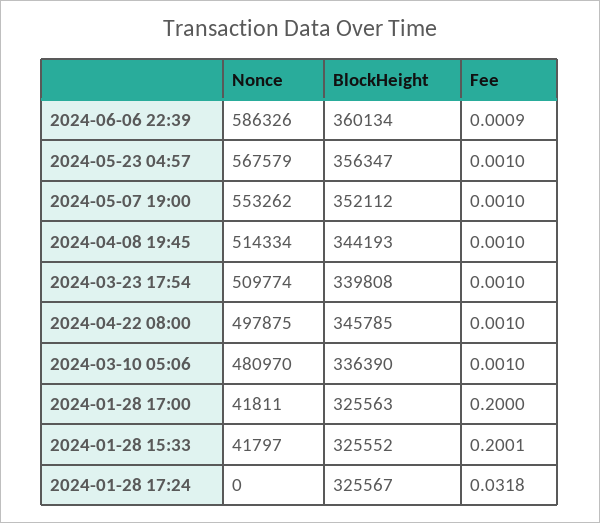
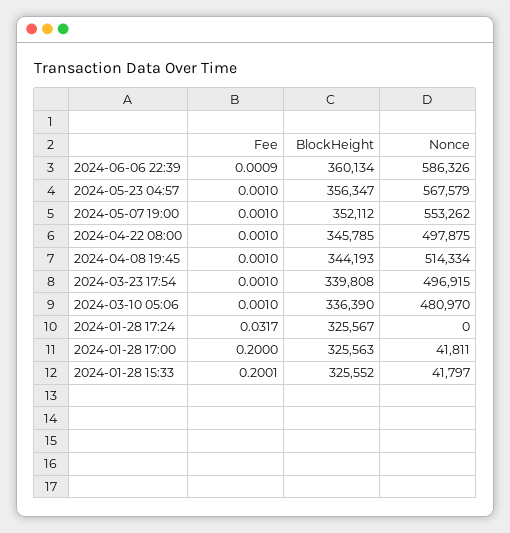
  {
    "Nonce": {
      "2024-06-06 22:39": 586326,
      "2024-05-23 04:57": 567579,
      "2024-05-07 19:00": 553262,
      "2024-04-08 19:45": 514334,
-     "2024-03-23 17:54": 509774,
+     "2024-03-23 17:54": 496915,
      "2024-04-22 08:00": 497875,
      "2024-03-10 05:06": 480970,
      "2024-01-28 17:00": 41811,
      "2024-01-28 15:33": 41797,
      "2024-01-28 17:24": 0
    },
    "BlockHeight": {
      "2024-06-06 22:39": 360134,
      "2024-05-23 04:57": 356347,
      "2024-05-07 19:00": 352112,
      "2024-04-08 19:45": 344193,
      "2024-03-23 17:54": 339808,
      "2024-04-22 08:00": 345785,
      "2024-03-10 05:06": 336390,
      "2024-01-28 17:00": 325563,
      "2024-01-28 15:33": 325552,
      "2024-01-28 17:24": 325567
    },
    "Fee": {
      "2024-06-06 22:39": 0.0009,
      "2024-05-23 04:57": 0.001,
      "2024-05-07 19:00": 0.001,
      "2024-04-08 19:45": 0.001,
      "2024-03-23 17:54": 0.001,
      "2024-04-22 08:00": 0.001,
      "2024-03-10 05:06": 0.001,
      "2024-01-28 17:00": 0.2,
      "2024-01-28 15:33": 0.2001,
-     "2024-01-28 17:24": 0.0318
+     "2024-01-28 17:24": 0.0317
    }
  }

